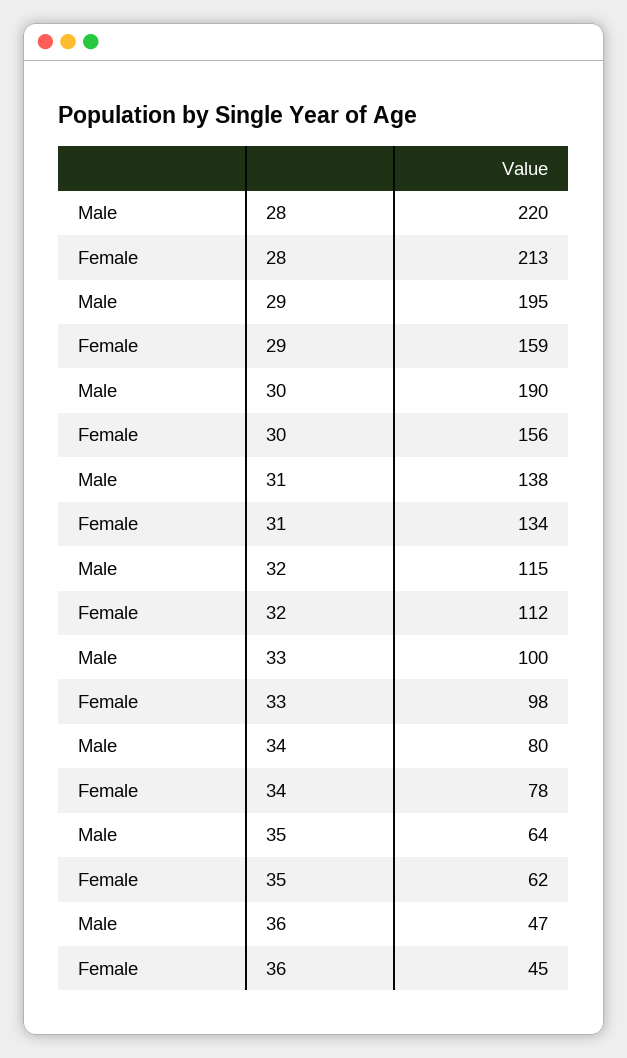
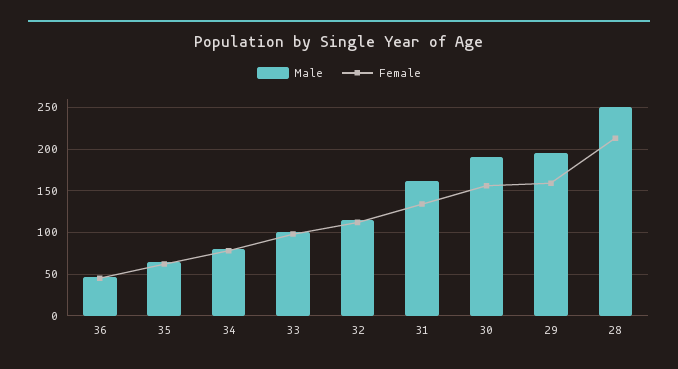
  {
    "Male": {
-     "28": 220,
+     "28": 250,
      "29": 195,
      "30": 190,
-     "31": 138,
+     "31": 160,
      "32": 115,
      "33": 100,
      "34": 80,
      "35": 64,
      "36": 47
    },
    "Female": {
      "28": 213,
      "29": 159,
      "30": 156,
      "31": 134,
      "32": 112,
      "33": 98,
      "34": 78,
      "35": 62,
      "36": 45
    }
  }

